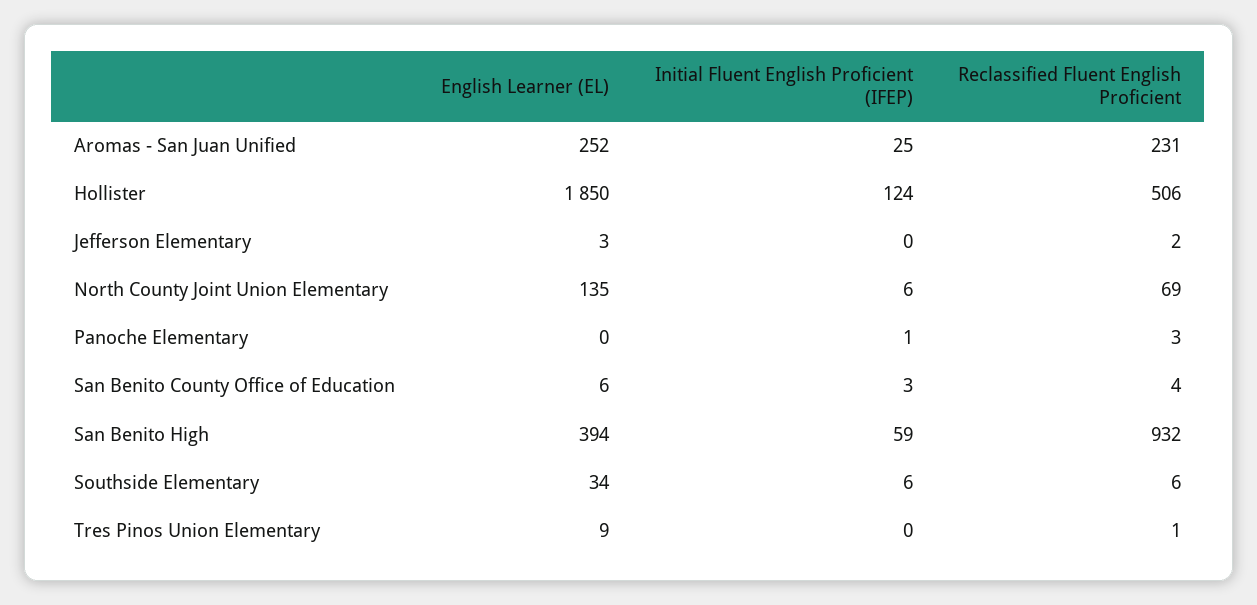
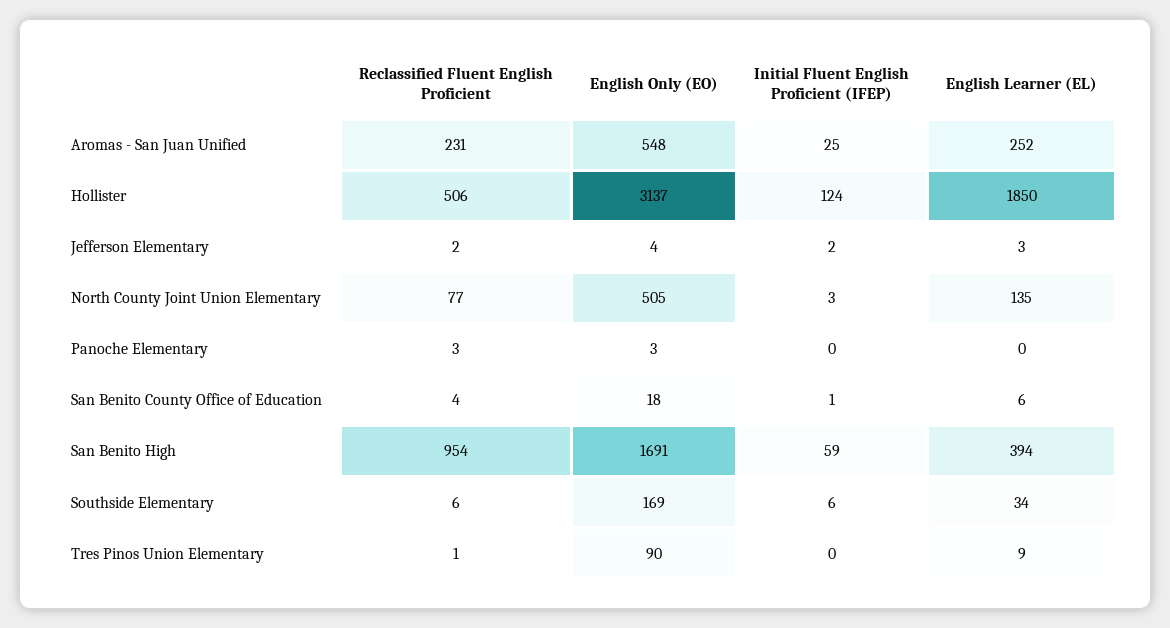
  {
    "English Learner (EL)": {
      "Aromas - San Juan Unified": 252,
      "Hollister": 1850,
      "Jefferson Elementary": 3,
      "North County Joint Union Elementary": 135,
      "Panoche Elementary": 0,
      "San Benito County Office of Education": 6,
      "San Benito High": 394,
      "Southside Elementary": 34,
      "Tres Pinos Union Elementary": 9
    },
    "Initial Fluent English Proficient (IFEP)": {
      "Aromas - San Juan Unified": 25,
      "Hollister": 124,
-     "Jefferson Elementary": 0,
+     "Jefferson Elementary": 2,
-     "North County Joint Union Elementary": 6,
+     "North County Joint Union Elementary": 3,
-     "Panoche Elementary": 1,
+     "Panoche Elementary": 0,
-     "San Benito County Office of Education": 3,
+     "San Benito County Office of Education": 1,
      "San Benito High": 59,
      "Southside Elementary": 6,
      "Tres Pinos Union Elementary": 0
    },
    "Reclassified Fluent English Proficient": {
      "Aromas - San Juan Unified": 231,
      "Hollister": 506,
      "Jefferson Elementary": 2,
-     "North County Joint Union Elementary": 69,
+     "North County Joint Union Elementary": 77,
      "Panoche Elementary": 3,
      "San Benito County Office of Education": 4,
-     "San Benito High": 932,
+     "San Benito High": 954,
      "Southside Elementary": 6,
      "Tres Pinos Union Elementary": 1
-   }
+   },
+   "English Only (EO)": {
+     "Aromas - San Juan Unified": 548,
+     "Hollister": 3137,
+     "Jefferson Elementary": 4,
+     "North County Joint Union Elementary": 505,
+     "Panoche Elementary": 3,
+     "San Benito County Office of Education": 18,
+     "San Benito High": 1691,
+     "Southside Elementary": 169,
+     "Tres Pinos Union Elementary": 90
+   }
  }

